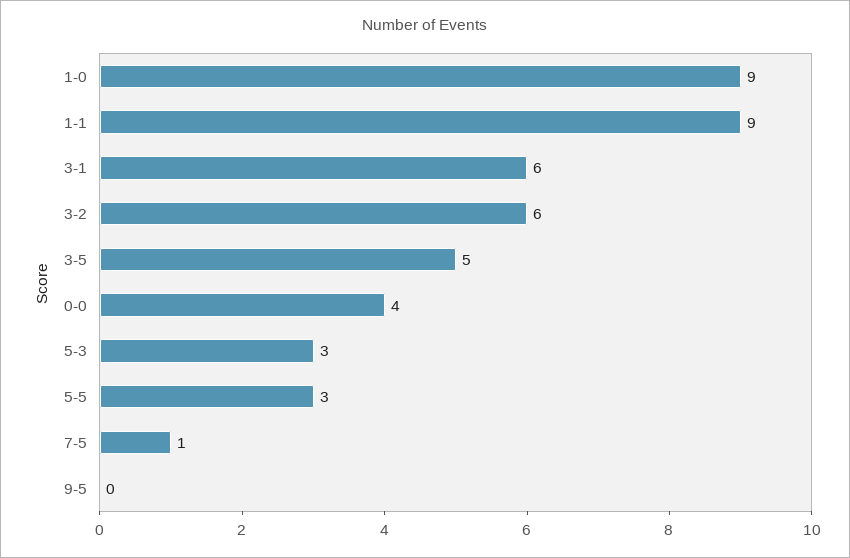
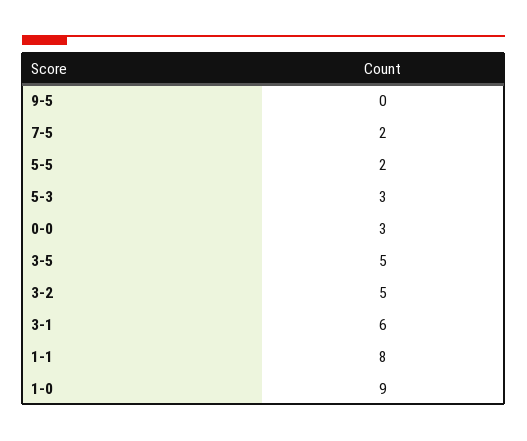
  {
    "1-0": 9,
-   "1-1": 9,
+   "1-1": 8,
    "3-1": 6,
-   "3-2": 6,
+   "3-2": 5,
    "3-5": 5,
-   "0-0": 4,
+   "0-0": 3,
    "5-3": 3,
-   "5-5": 3,
+   "5-5": 2,
-   "7-5": 1,
+   "7-5": 2,
    "9-5": 0
  }

